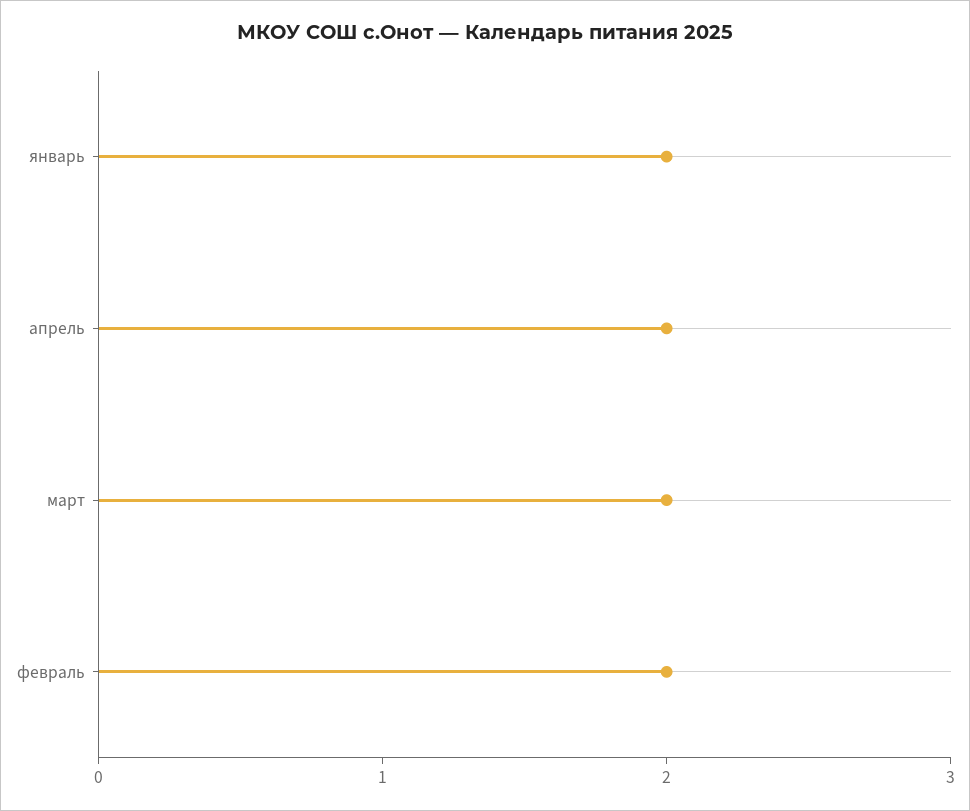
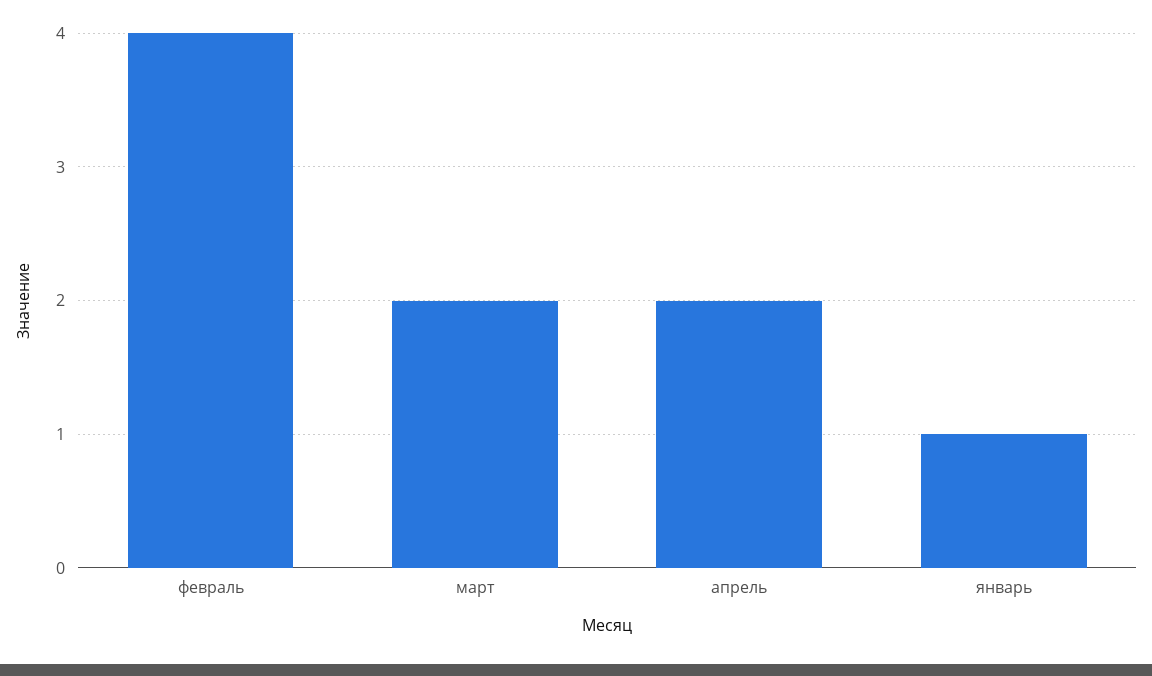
  {
-   "январь": 2,
+   "январь": 1,
    "апрель": 2,
    "март": 2,
-   "февраль": 2
+   "февраль": 4
  }

